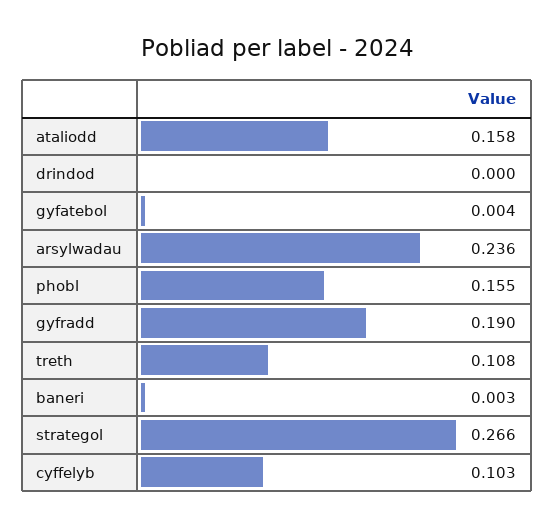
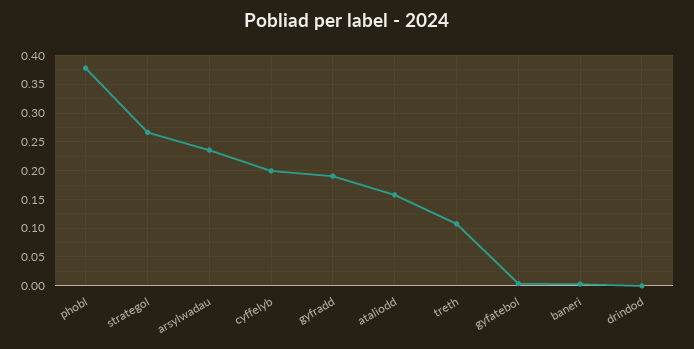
  {
    "ataliodd": 0.158,
    "drindod": 0,
    "gyfatebol": 0.004,
    "arsylwadau": 0.236,
-   "phobl": 0.155,
+   "phobl": 0.375,
    "gyfradd": 0.19,
    "treth": 0.108,
    "baneri": 0.003,
    "strategol": 0.266,
-   "cyffelyb": 0.103
+   "cyffelyb": 0.2
  }

